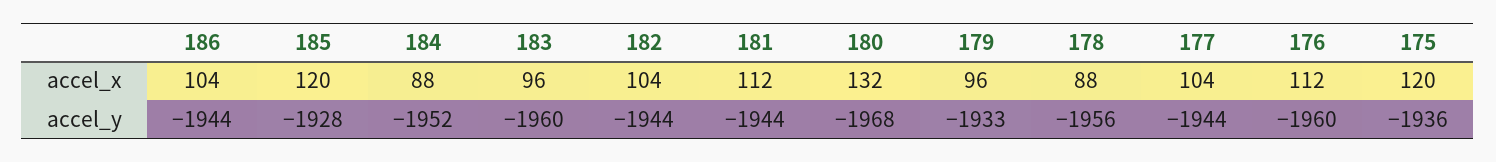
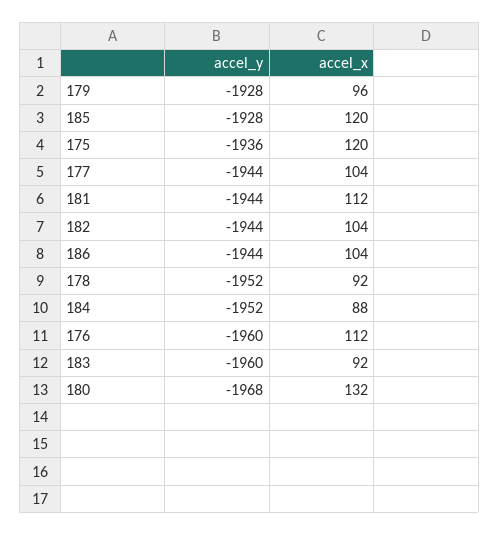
  {
    "186": {
      "accel_x": 104,
      "accel_y": -1944
    },
    "185": {
      "accel_x": 120,
      "accel_y": -1928
    },
    "184": {
      "accel_x": 88,
      "accel_y": -1952
    },
    "183": {
-     "accel_x": 96,
+     "accel_x": 92,
      "accel_y": -1960
    },
    "182": {
      "accel_x": 104,
      "accel_y": -1944
    },
    "181": {
      "accel_x": 112,
      "accel_y": -1944
    },
    "180": {
      "accel_x": 132,
      "accel_y": -1968
    },
    "179": {
      "accel_x": 96,
-     "accel_y": -1933
+     "accel_y": -1928
    },
    "178": {
-     "accel_x": 88,
+     "accel_x": 92,
-     "accel_y": -1956
+     "accel_y": -1952
    },
    "177": {
      "accel_x": 104,
      "accel_y": -1944
    },
    "176": {
      "accel_x": 112,
      "accel_y": -1960
    },
    "175": {
      "accel_x": 120,
      "accel_y": -1936
    }
  }

